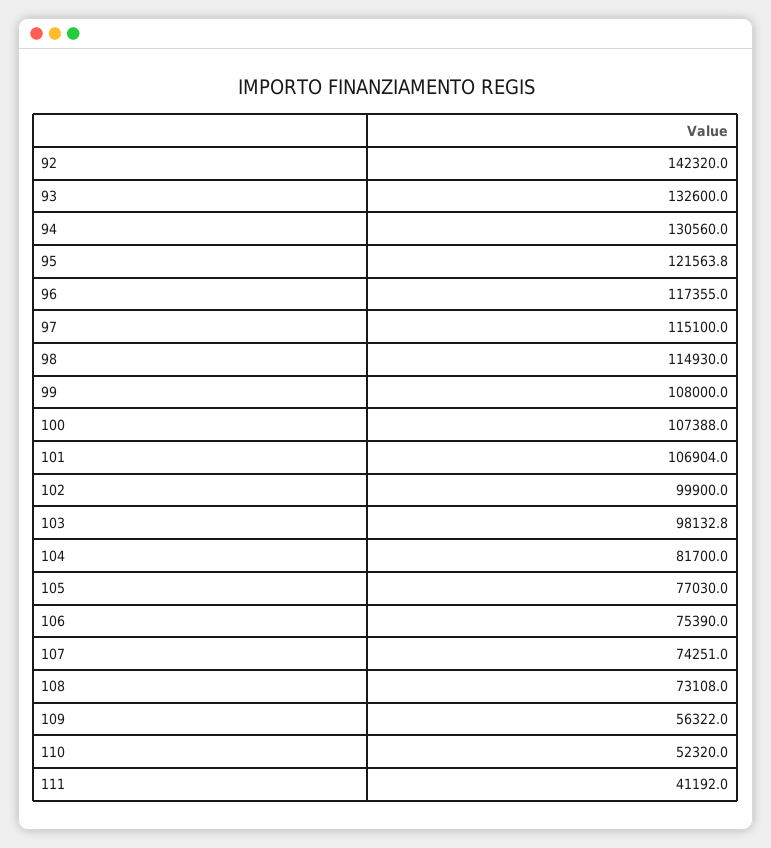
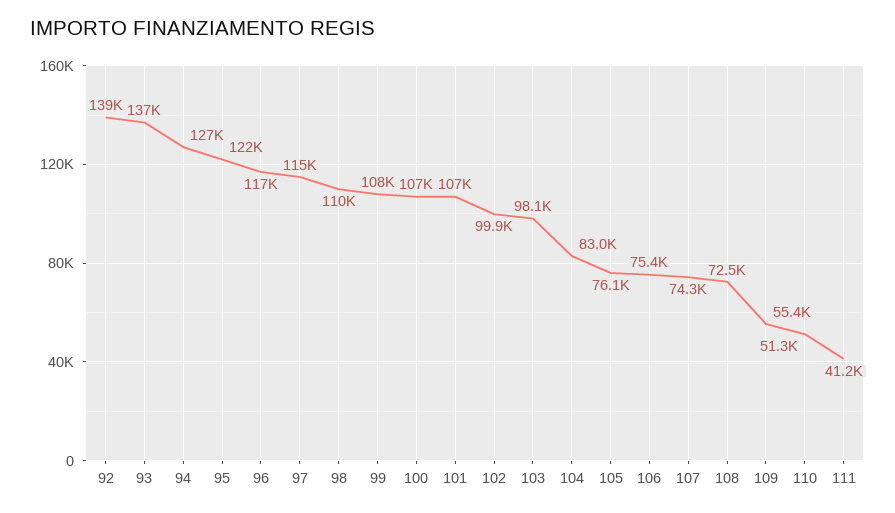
  {
-   "92": 142320,
+   "92": 139000,
-   "93": 132600,
+   "93": 137000,
-   "94": 130560,
+   "94": 127000,
    "95": 121563.8,
    "96": 117355,
    "97": 115100,
-   "98": 114930,
+   "98": 110000,
    "99": 108000,
    "100": 107388,
    "101": 106904,
    "102": 99900,
    "103": 98132.8,
-   "104": 81700,
+   "104": 83000,
-   "105": 77030,
+   "105": 76100,
    "106": 75390,
    "107": 74251,
-   "108": 73108,
+   "108": 72500,
-   "109": 56322,
+   "109": 55400,
-   "110": 52320,
+   "110": 51300,
    "111": 41192
  }

